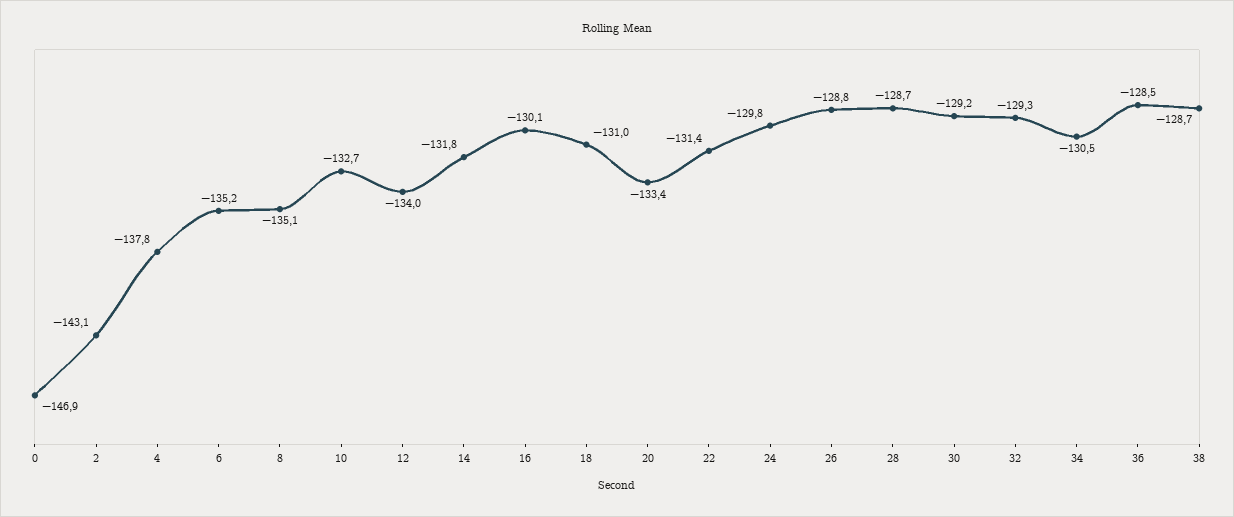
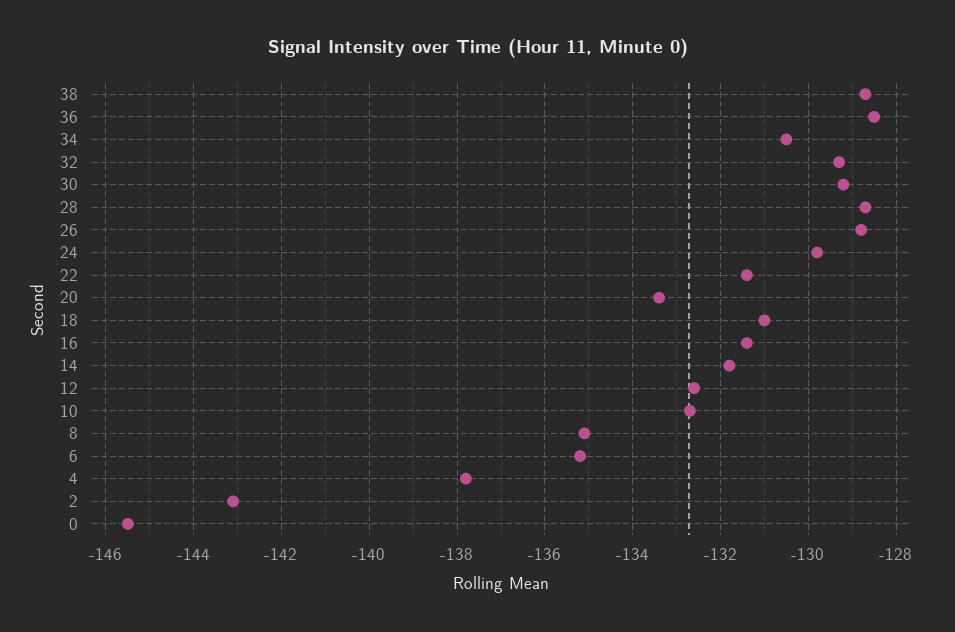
  {
-   "0": -146.9,
+   "0": -145.5,
    "2": -143.1,
    "4": -137.8,
    "6": -135.2,
    "8": -135.1,
    "10": -132.7,
-   "12": -134,
+   "12": -132.5,
    "14": -131.8,
-   "16": -130.1,
+   "16": -131.5,
    "18": -131,
    "20": -133.4,
    "22": -131.4,
    "24": -129.8,
    "26": -128.8,
    "28": -128.7,
    "30": -129.2,
    "32": -129.3,
    "34": -130.5,
    "36": -128.5,
    "38": -128.7
  }

